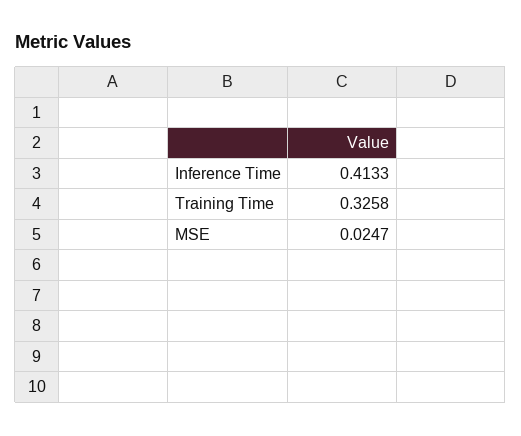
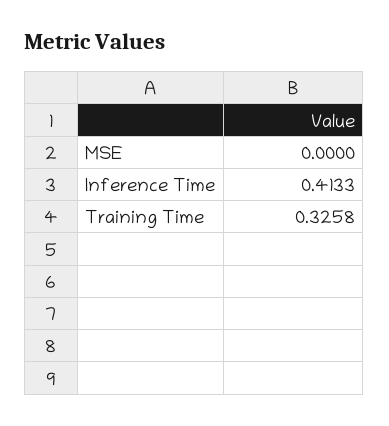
  {
    "Inference Time": 0.4133,
    "Training Time": 0.3258,
-   "MSE": 0.0247
+   "MSE": 0
  }

